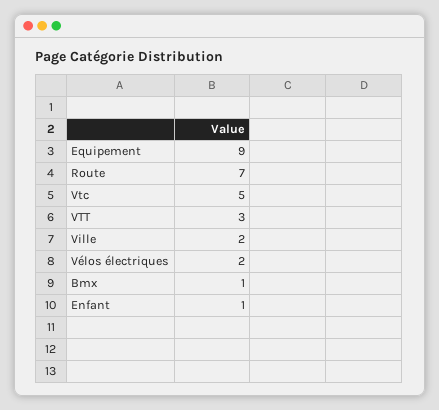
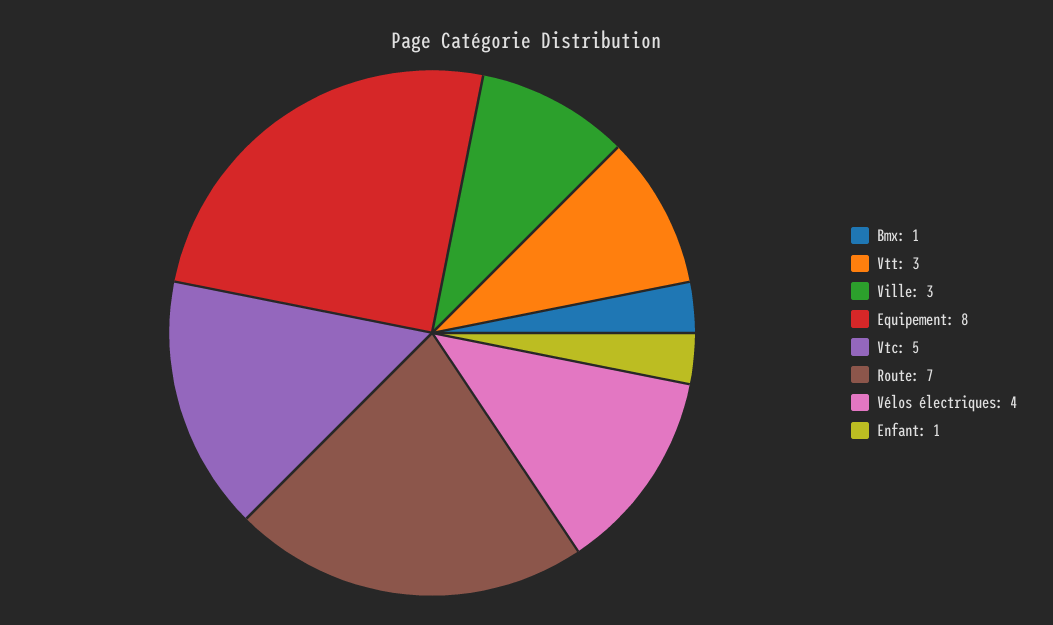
  {
-   "Equipement": 9,
+   "Equipement": 8,
    "Route": 7,
    "Vtc": 5,
    "VTT": 3,
-   "Ville": 2,
+   "Ville": 3,
-   "Vélos électriques": 2,
+   "Vélos électriques": 4,
    "Bmx": 1,
    "Enfant": 1
  }

